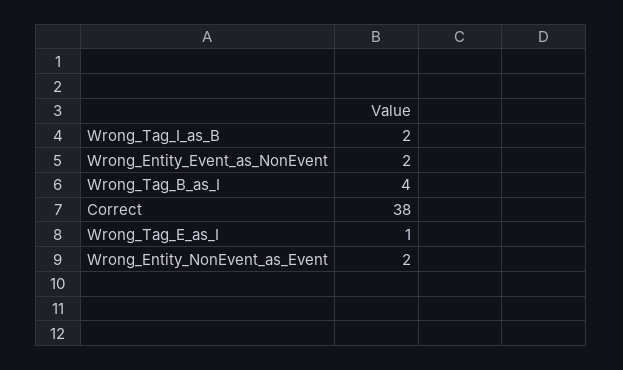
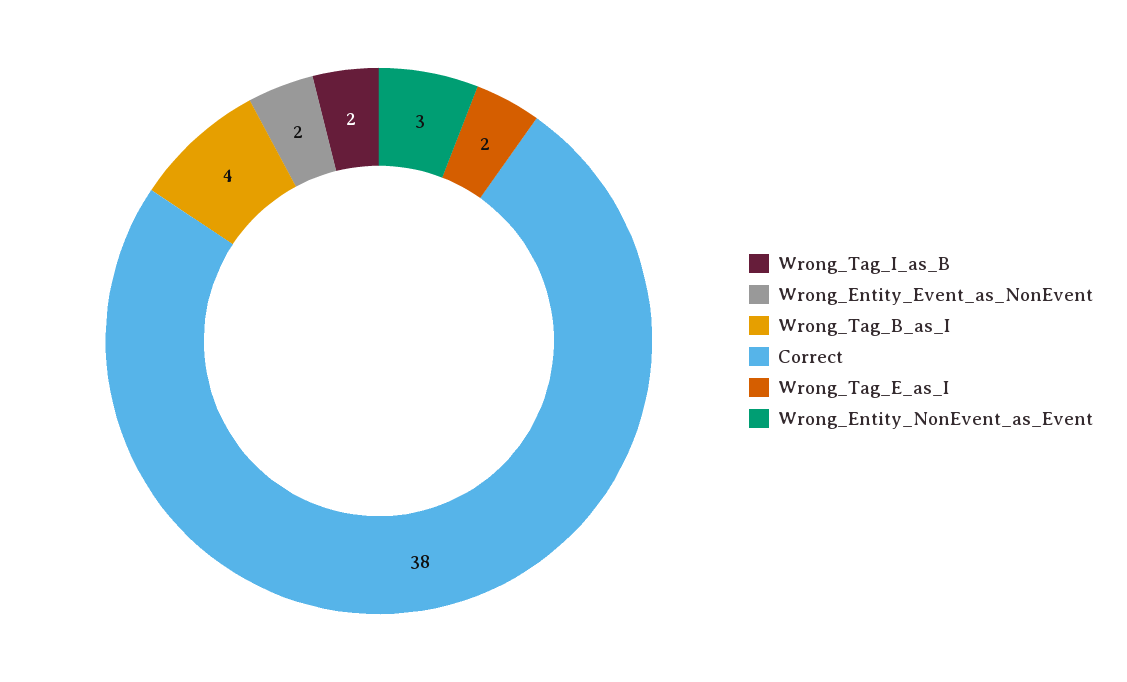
  {
    "Wrong_Tag_I_as_B": 2,
    "Wrong_Entity_Event_as_NonEvent": 2,
    "Wrong_Tag_B_as_I": 4,
    "Correct": 38,
-   "Wrong_Tag_E_as_I": 1,
+   "Wrong_Tag_E_as_I": 2,
-   "Wrong_Entity_NonEvent_as_Event": 2
+   "Wrong_Entity_NonEvent_as_Event": 3
  }

